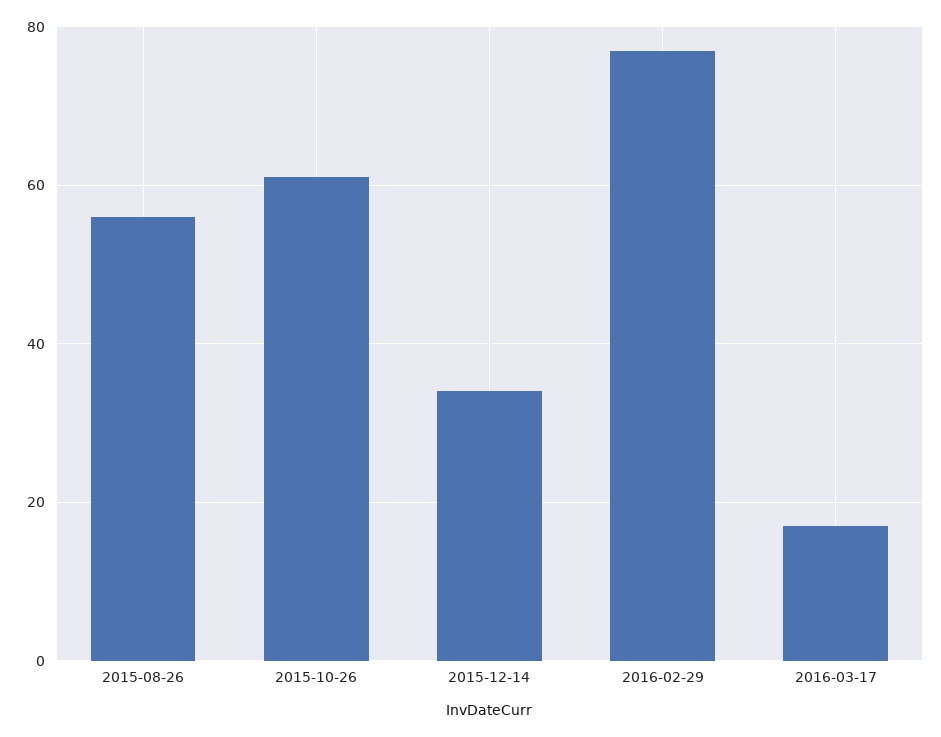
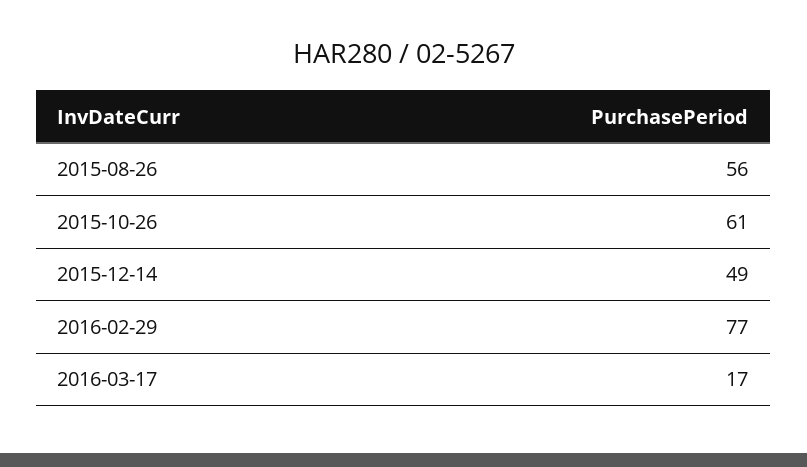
  {
    "2015-08-26": 56,
    "2015-10-26": 61,
-   "2015-12-14": 35,
+   "2015-12-14": 49,
    "2016-02-29": 77,
    "2016-03-17": 17
  }

